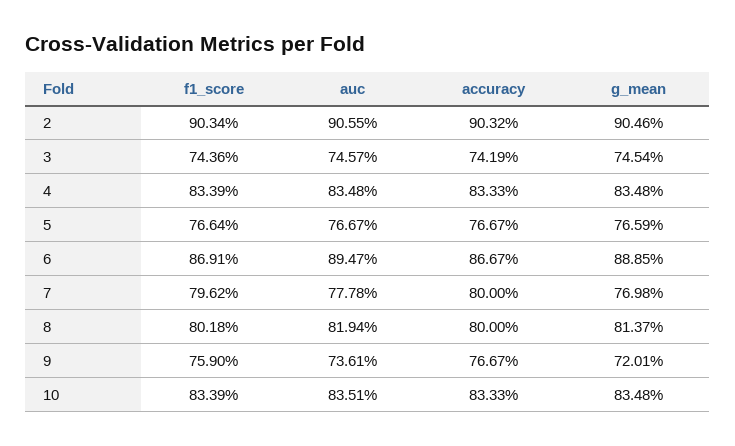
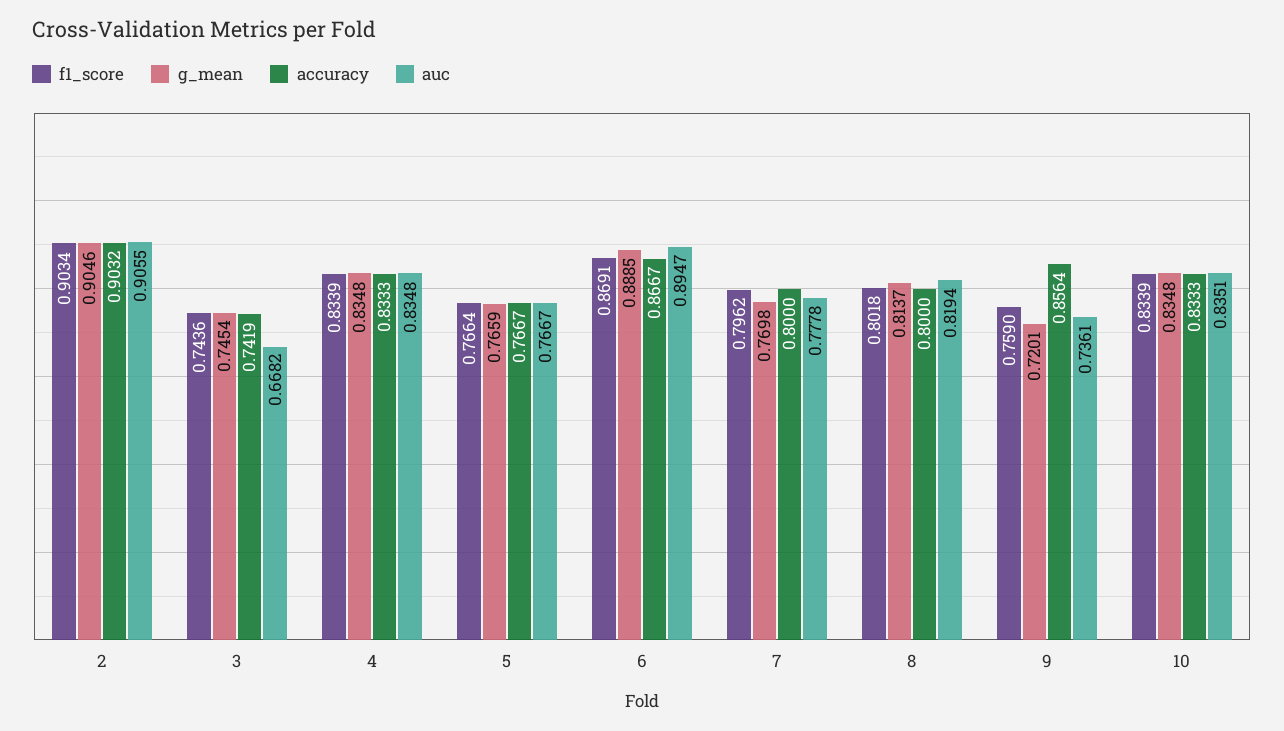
  {
    "f1_score": {
      "2": 0.9034,
      "3": 0.7436,
      "4": 0.8339,
      "5": 0.7664,
      "6": 0.8691,
      "7": 0.7962,
      "8": 0.8018,
      "9": 0.759,
      "10": 0.8339
    },
    "auc": {
      "2": 0.9055,
-     "3": 0.7457,
+     "3": 0.6682,
      "4": 0.8348,
      "5": 0.7667,
      "6": 0.8947,
      "7": 0.7778,
      "8": 0.8194,
      "9": 0.7361,
      "10": 0.8351
    },
    "accuracy": {
      "2": 0.9032,
      "3": 0.7419,
      "4": 0.8333,
      "5": 0.7667,
      "6": 0.8667,
      "7": 0.8,
      "8": 0.8,
-     "9": 0.7667,
+     "9": 0.8564,
      "10": 0.8333
    },
    "g_mean": {
      "2": 0.9046,
      "3": 0.7454,
      "4": 0.8348,
      "5": 0.7659,
      "6": 0.8885,
      "7": 0.7698,
      "8": 0.8137,
      "9": 0.7201,
      "10": 0.8348
    }
  }

